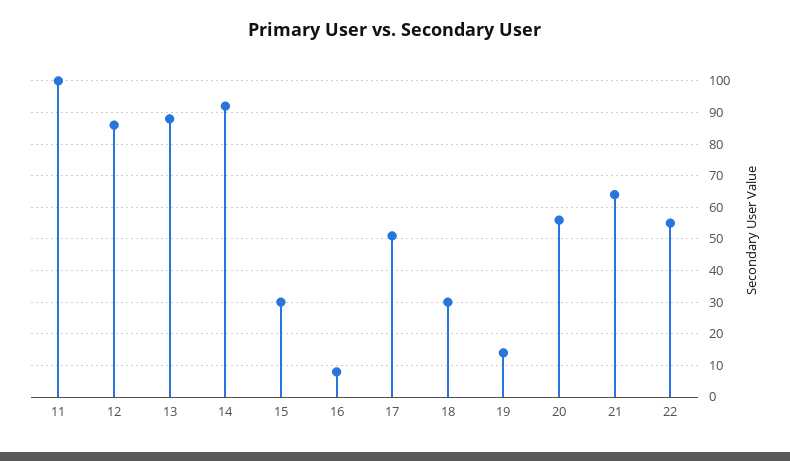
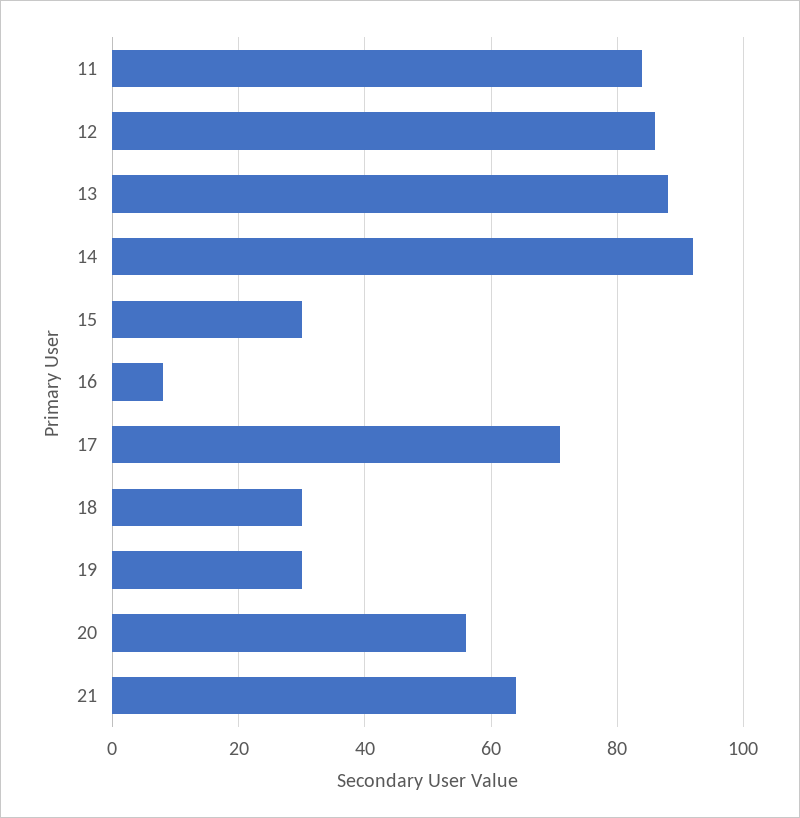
  {
-   "11": 100,
+   "11": 85,
    "12": 85,
    "13": 90,
    "14": 90,
    "15": 30,
    "16": 10,
-   "17": 50,
+   "17": 70,
    "18": 30,
-   "19": 15,
+   "19": 30,
    "20": 55,
-   "21": 65,
+   "21": 65
-   "22": 55
  }

